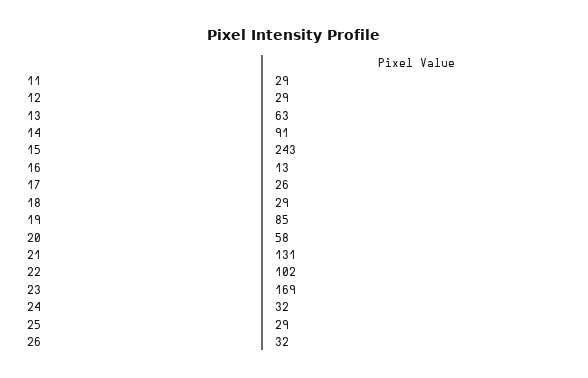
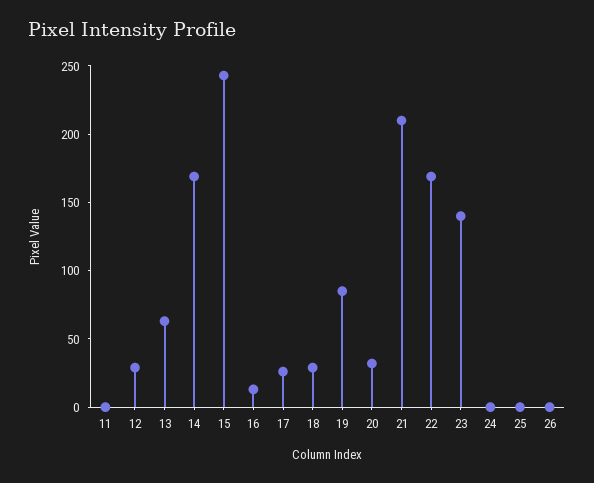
  {
-   "11": 29,
+   "11": 0,
    "12": 29,
    "13": 63,
-   "14": 91,
+   "14": 170,
    "15": 243,
    "16": 13,
    "17": 26,
    "18": 29,
    "19": 85,
-   "20": 58,
+   "20": 30,
-   "21": 131,
+   "21": 210,
-   "22": 102,
+   "22": 170,
-   "23": 169,
+   "23": 140,
-   "24": 32,
+   "24": 0,
-   "25": 29,
+   "25": 0,
-   "26": 32
+   "26": 0
  }

